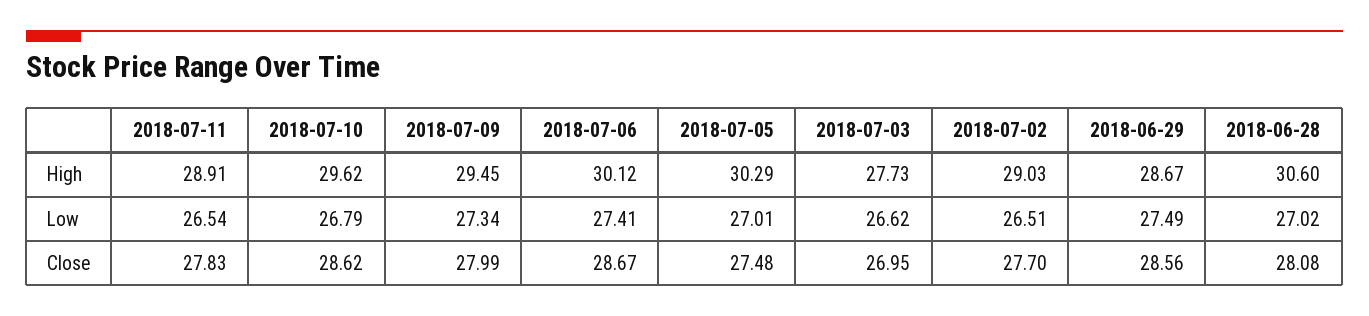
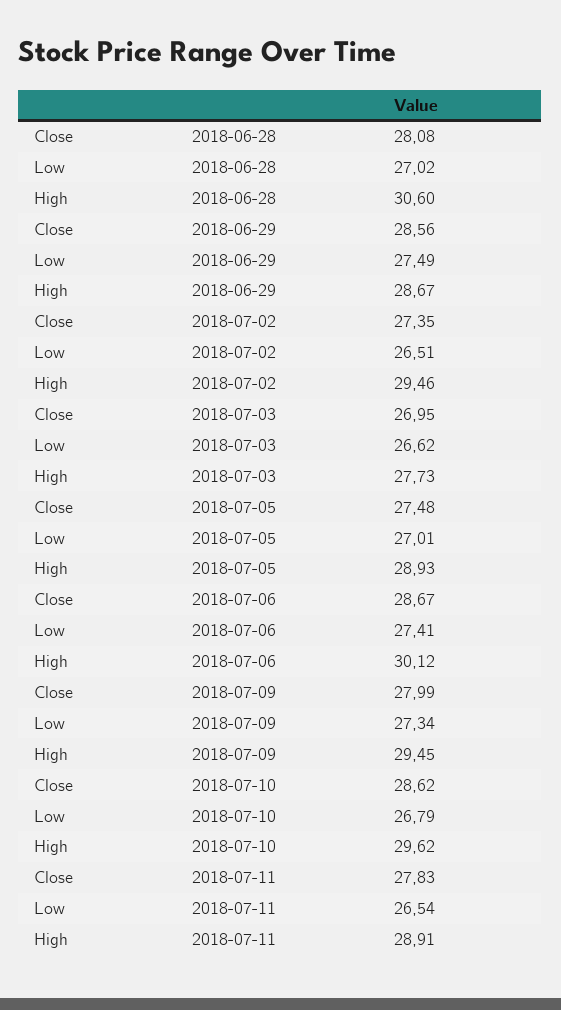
  {
    "2018-07-11": {
      "High": 28.91,
      "Low": 26.54,
      "Close": 27.83
    },
    "2018-07-10": {
      "High": 29.62,
      "Low": 26.79,
      "Close": 28.62
    },
    "2018-07-09": {
      "High": 29.45,
      "Low": 27.34,
      "Close": 27.99
    },
    "2018-07-06": {
      "High": 30.12,
      "Low": 27.41,
      "Close": 28.67
    },
    "2018-07-05": {
-     "High": 30.29,
+     "High": 28.93,
      "Low": 27.01,
      "Close": 27.48
    },
    "2018-07-03": {
      "High": 27.73,
      "Low": 26.62,
      "Close": 26.95
    },
    "2018-07-02": {
-     "High": 29.03,
+     "High": 29.46,
      "Low": 26.51,
-     "Close": 27.7
+     "Close": 27.35
    },
    "2018-06-29": {
      "High": 28.67,
      "Low": 27.49,
      "Close": 28.56
    },
    "2018-06-28": {
      "High": 30.6,
      "Low": 27.02,
      "Close": 28.08
    }
  }

